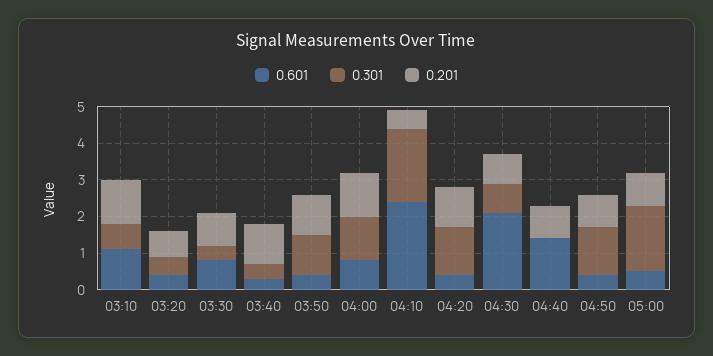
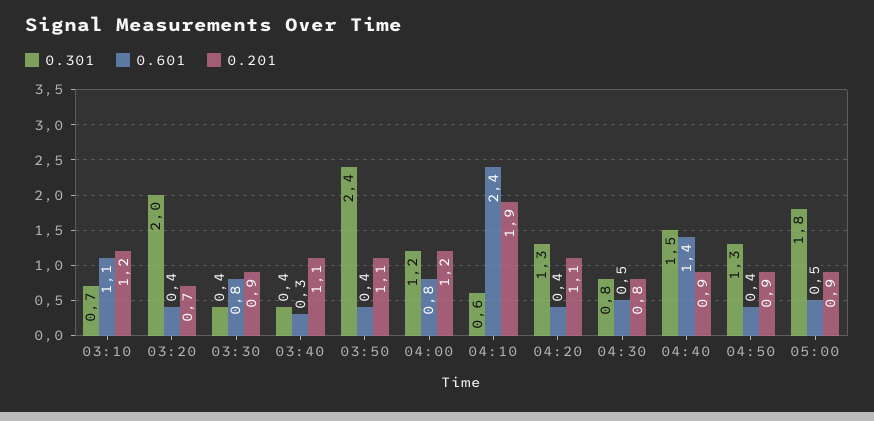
  {
    "0.601": {
      "03:10": 1.1,
      "03:20": 0.4,
      "03:30": 0.8,
      "03:40": 0.3,
      "03:50": 0.4,
      "04:00": 0.8,
      "04:10": 2.4,
      "04:20": 0.4,
-     "04:30": 2,
+     "04:30": 0.5,
      "04:40": 1.4,
      "04:50": 0.4,
      "05:00": 0.5
    },
    "0.301": {
      "03:10": 0.7,
-     "03:20": 0.5,
+     "03:20": 2,
      "03:30": 0.4,
      "03:40": 0.4,
-     "03:50": 1,
+     "03:50": 2.4,
      "04:00": 1.2,
-     "04:10": 2,
+     "04:10": 0.6,
      "04:20": 1.3,
      "04:30": 0.8,
-     "04:40": 0,
+     "04:40": 1.5,
      "04:50": 1.3,
      "05:00": 1.8
    },
    "0.201": {
      "03:10": 1.2,
      "03:20": 0.7,
      "03:30": 0.9,
      "03:40": 1.1,
      "03:50": 1.1,
      "04:00": 1.2,
-     "04:10": 0.5,
+     "04:10": 1.9,
      "04:20": 1.1,
      "04:30": 0.8,
      "04:40": 0.9,
      "04:50": 0.9,
      "05:00": 0.9
    }
  }

